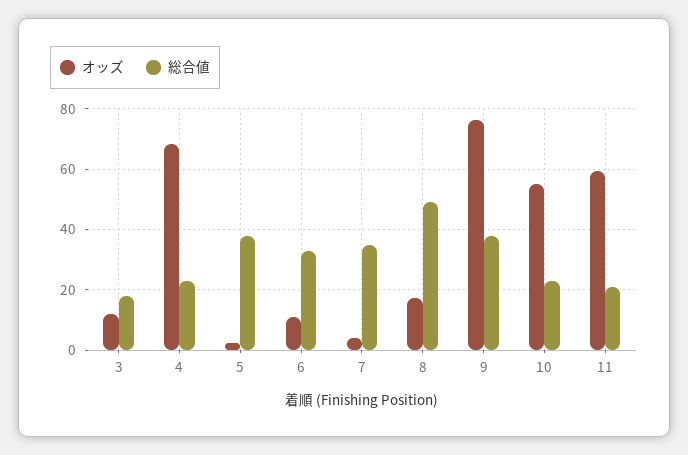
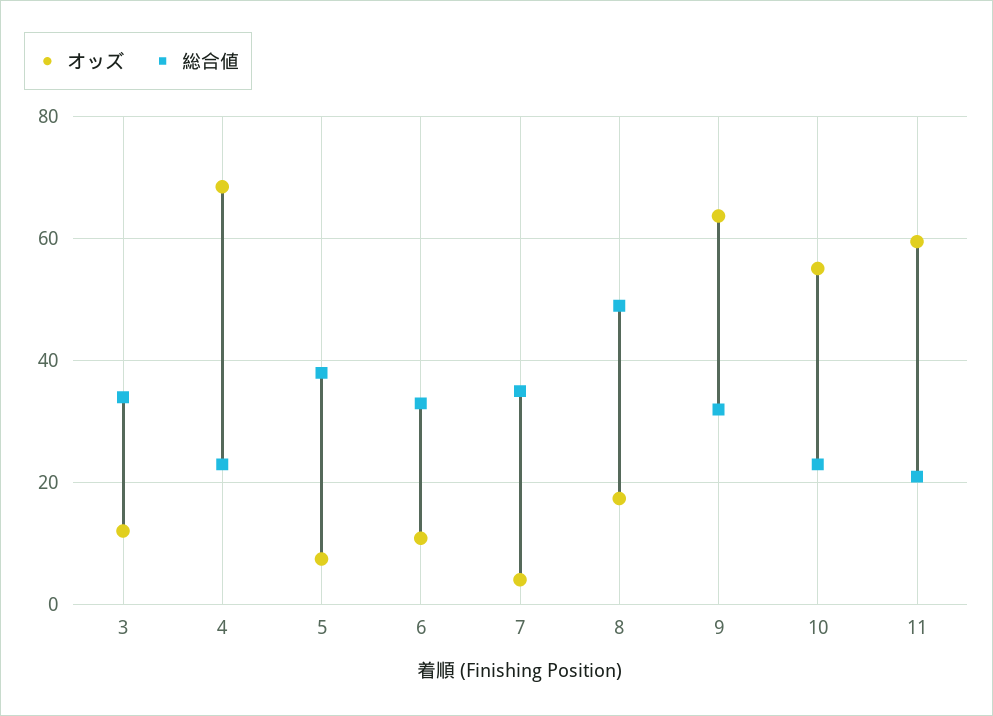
  {
    "オッズ": {
      "3": 12,
      "4": 68,
-     "5": 2,
+     "5": 8,
      "6": 10,
      "7": 4,
      "8": 18,
-     "9": 76,
+     "9": 64,
      "10": 56,
      "11": 60
    },
    "総合値": {
-     "3": 18,
+     "3": 34,
      "4": 24,
      "5": 38,
      "6": 34,
      "7": 36,
      "8": 50,
-     "9": 38,
+     "9": 32,
      "10": 24,
      "11": 22
    }
  }

